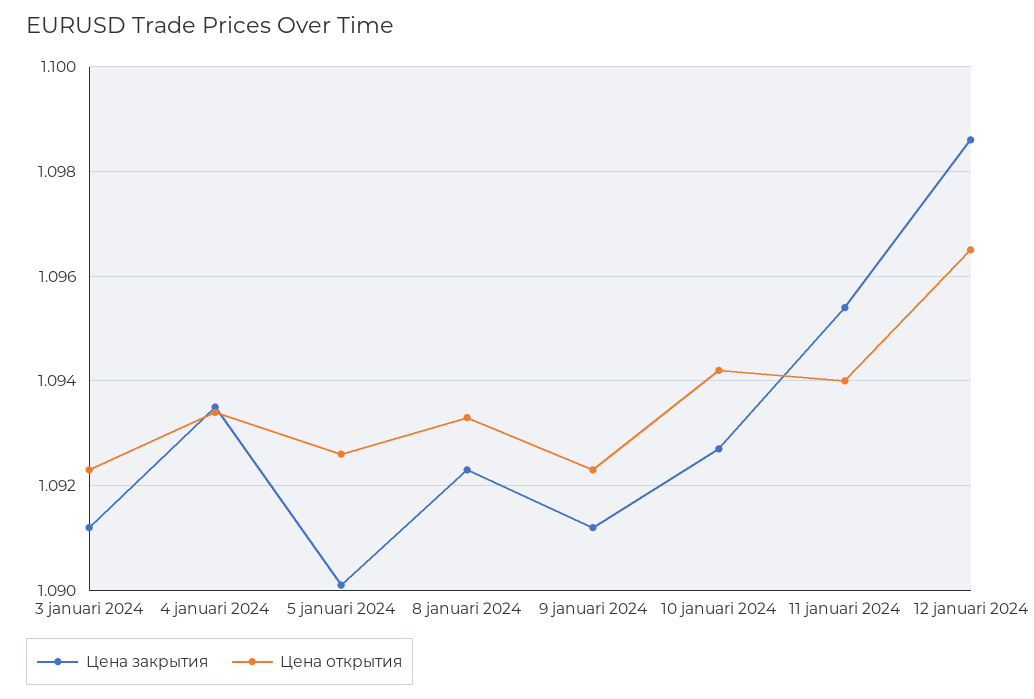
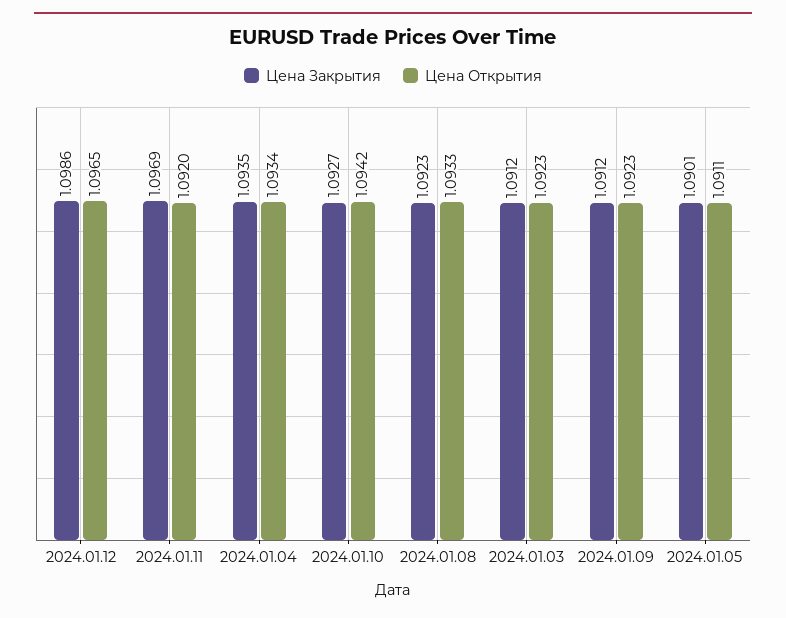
  {
    "Цена закрытия": {
      "3 januari 2024": 1.0912,
      "4 januari 2024": 1.0935,
      "5 januari 2024": 1.0901,
      "8 januari 2024": 1.0923,
      "9 januari 2024": 1.0912,
      "10 januari 2024": 1.0927,
-     "11 januari 2024": 1.0955,
+     "11 januari 2024": 1.0969,
      "12 januari 2024": 1.0986
    },
    "Цена открытия": {
      "3 januari 2024": 1.0923,
      "4 januari 2024": 1.0934,
-     "5 januari 2024": 1.0925,
+     "5 januari 2024": 1.0911,
      "8 januari 2024": 1.0933,
      "9 januari 2024": 1.0923,
      "10 januari 2024": 1.0942,
-     "11 januari 2024": 1.094,
+     "11 januari 2024": 1.092,
      "12 januari 2024": 1.0965
    }
  }

